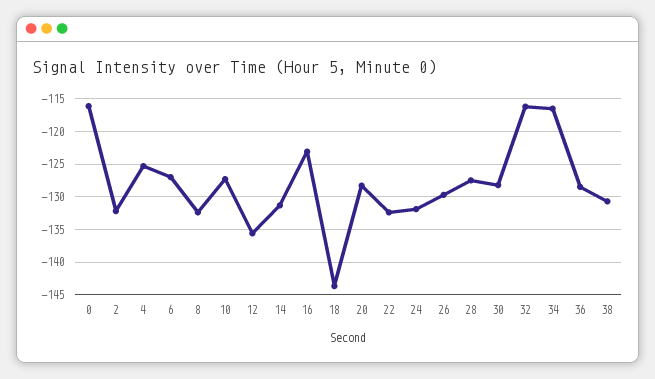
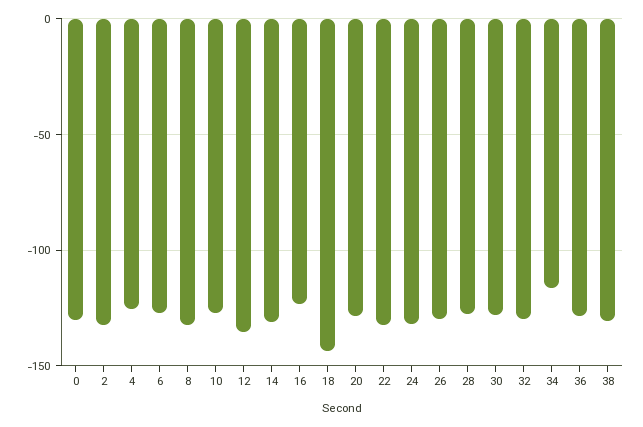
  {
-   "0": -116,
+   "0": -130,
    "2": -132,
    "4": -125,
    "6": -127,
    "8": -132,
    "10": -127,
    "12": -136,
    "14": -131,
    "16": -123,
    "18": -144,
    "20": -128,
    "22": -132,
    "24": -132,
    "26": -130,
    "28": -128,
    "30": -128,
-   "32": -116,
+   "32": -130,
    "34": -117,
    "36": -129,
    "38": -131
  }

